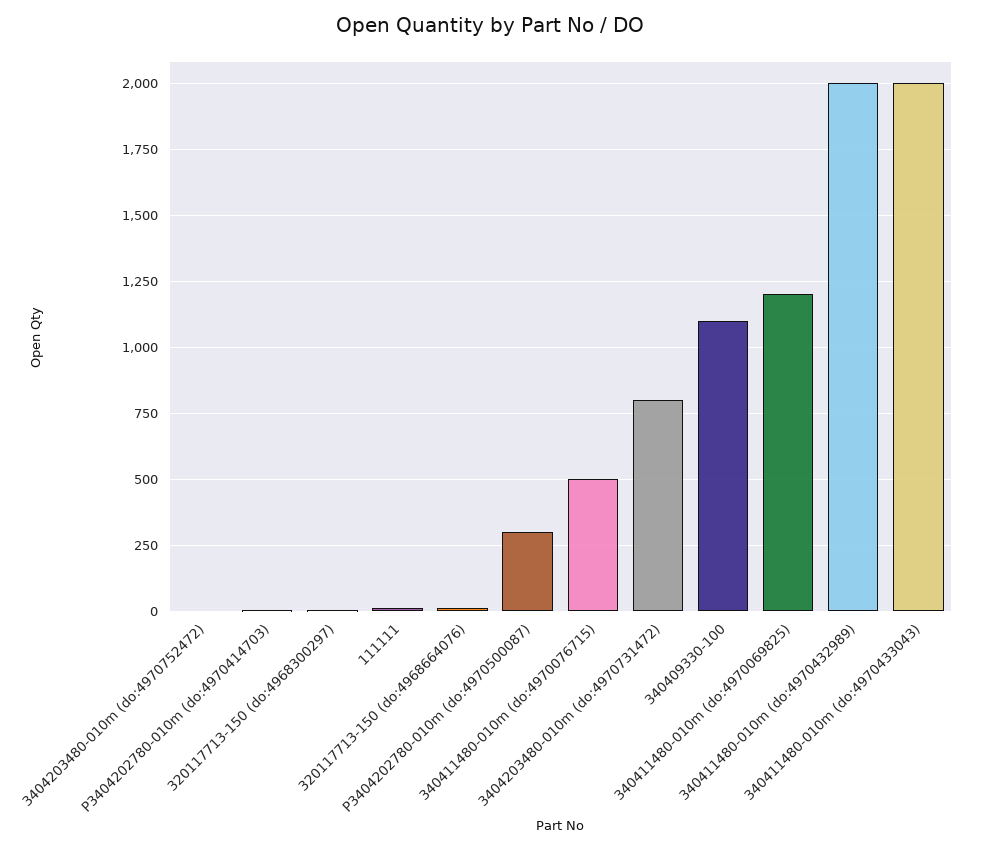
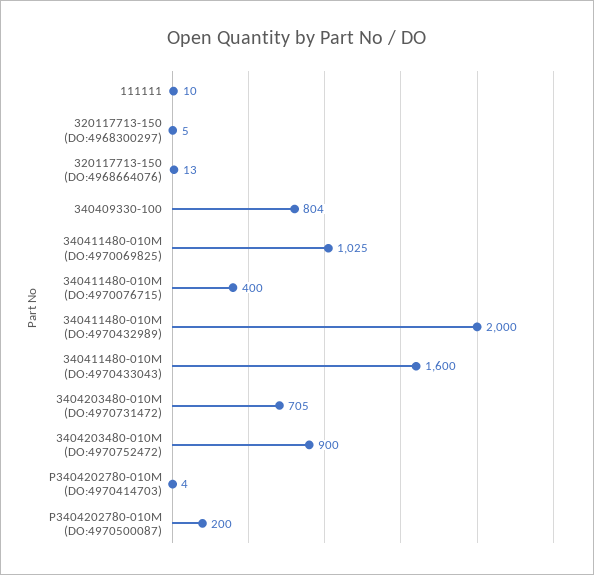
  {
-   "3404203480-010m (do:4970752472)": 0,
+   "3404203480-010m (do:4970752472)": 900,
    "P3404202780-010m (do:4970414703)": 4,
    "320117713-150 (do:4968300297)": 5,
    "111111": 10,
    "320117713-150 (do:4968664076)": 13,
-   "P3404202780-010m (do:4970500087)": 300,
+   "P3404202780-010m (do:4970500087)": 200,
-   "340411480-010m (do:4970076715)": 500,
+   "340411480-010m (do:4970076715)": 400,
-   "3404203480-010m (do:4970731472)": 800,
+   "3404203480-010m (do:4970731472)": 705,
-   "340409330-100": 1100,
+   "340409330-100": 804,
-   "340411480-010m (do:4970069825)": 1200,
+   "340411480-010m (do:4970069825)": 1025,
    "340411480-010m (do:4970432989)": 2000,
-   "340411480-010m (do:4970433043)": 2000
+   "340411480-010m (do:4970433043)": 1600
  }

